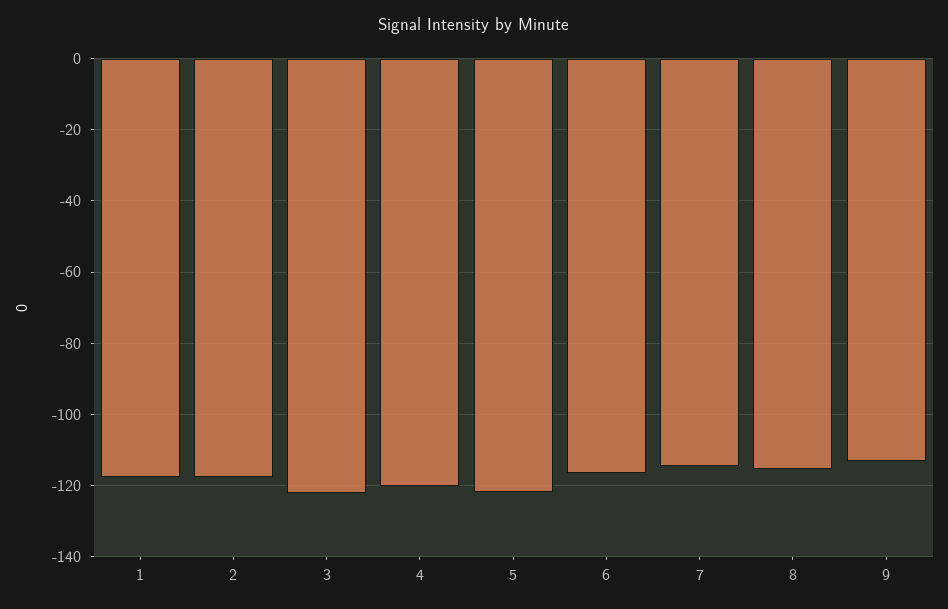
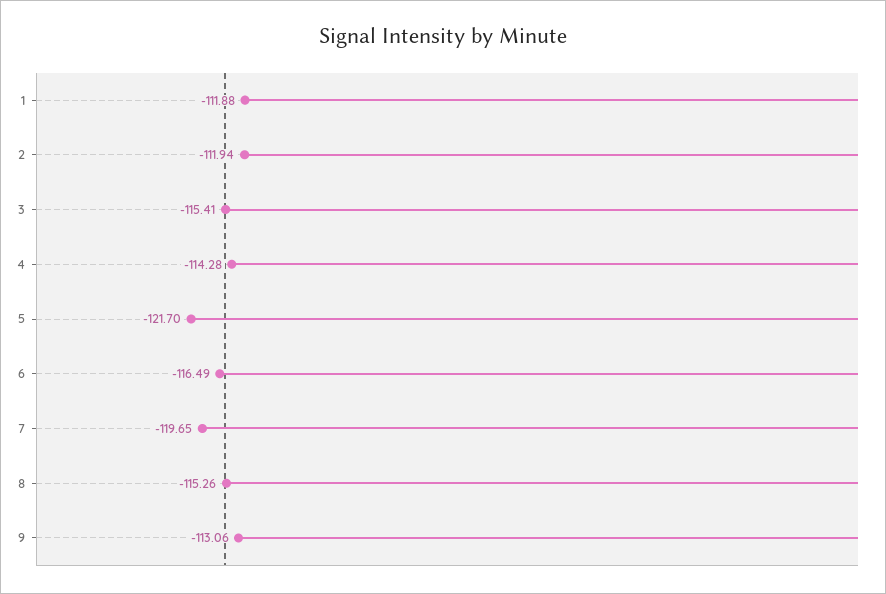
  {
-   "1": -118,
+   "1": -111.88,
-   "2": -118,
+   "2": -111.94,
-   "3": -122,
+   "3": -115.41,
-   "4": -120,
+   "4": -114.28,
    "5": -121.7,
    "6": -116.49,
-   "7": -114,
+   "7": -119.65,
    "8": -115.26,
    "9": -113.06
  }

